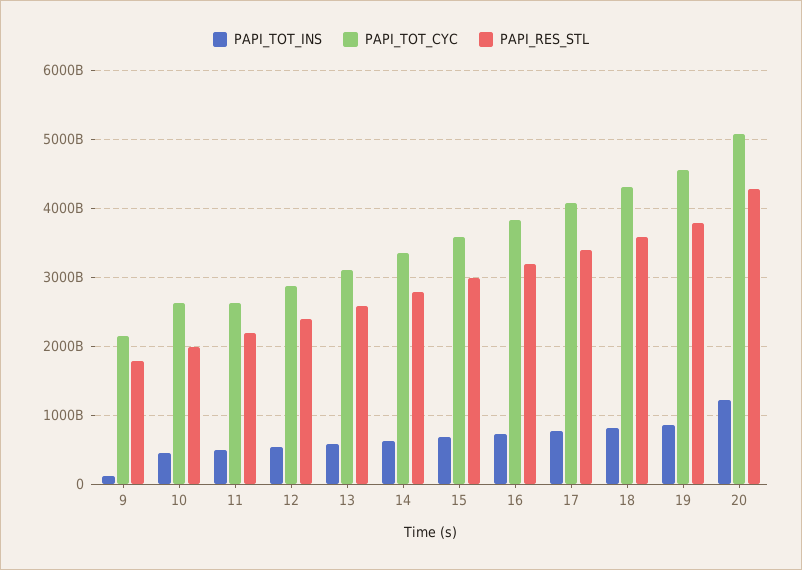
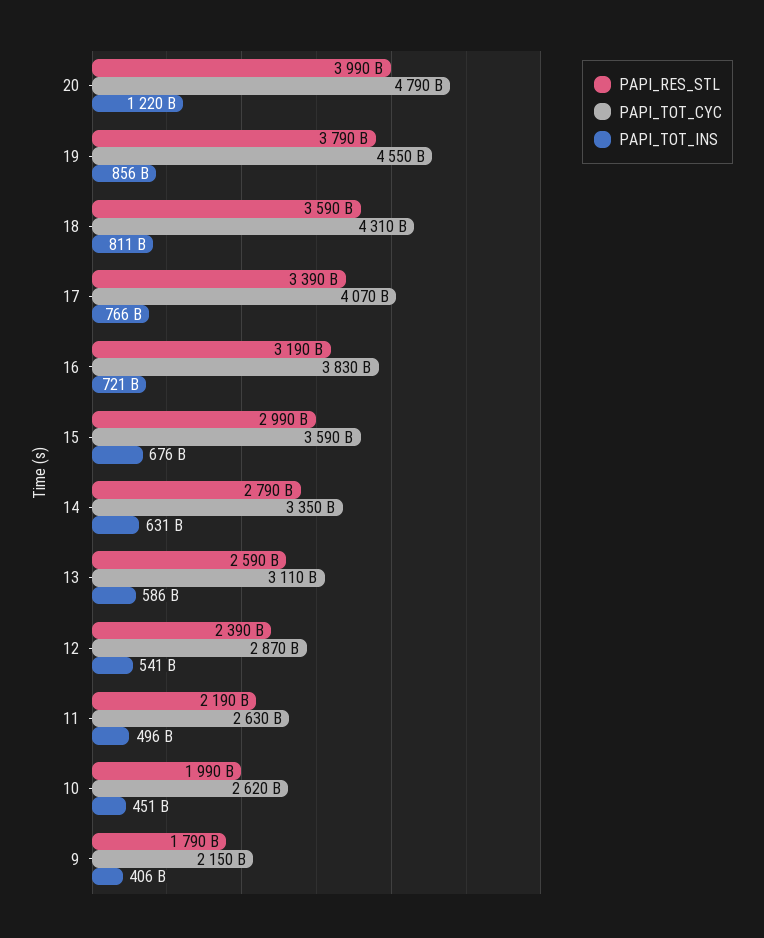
  {
    "PAPI_TOT_INS": {
-     "9": 100000000000,
+     "9": 406000000000,
      "10": 451000000000,
      "11": 496000000000,
      "12": 541000000000,
      "13": 586000000000,
      "14": 631000000000,
      "15": 676000000000,
      "16": 721000000000,
      "17": 766000000000,
      "18": 811000000000,
      "19": 856000000000,
      "20": 1220000000000
    },
    "PAPI_TOT_CYC": {
      "9": 2150000000000,
      "10": 2620000000000,
      "11": 2630000000000,
      "12": 2870000000000,
      "13": 3110000000000,
      "14": 3350000000000,
      "15": 3590000000000,
      "16": 3830000000000,
      "17": 4070000000000,
      "18": 4310000000000,
      "19": 4550000000000,
-     "20": 5100000000000
+     "20": 4790000000000
    },
    "PAPI_RES_STL": {
      "9": 1790000000000,
      "10": 1990000000000,
      "11": 2190000000000,
      "12": 2390000000000,
      "13": 2590000000000,
      "14": 2790000000000,
      "15": 2990000000000,
      "16": 3190000000000,
      "17": 3390000000000,
      "18": 3590000000000,
      "19": 3790000000000,
-     "20": 4300000000000
+     "20": 3990000000000
    }
  }

